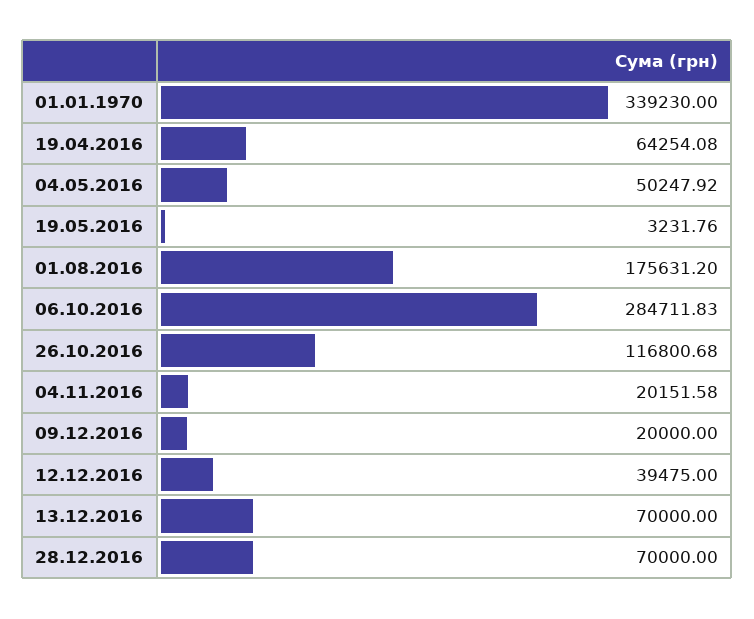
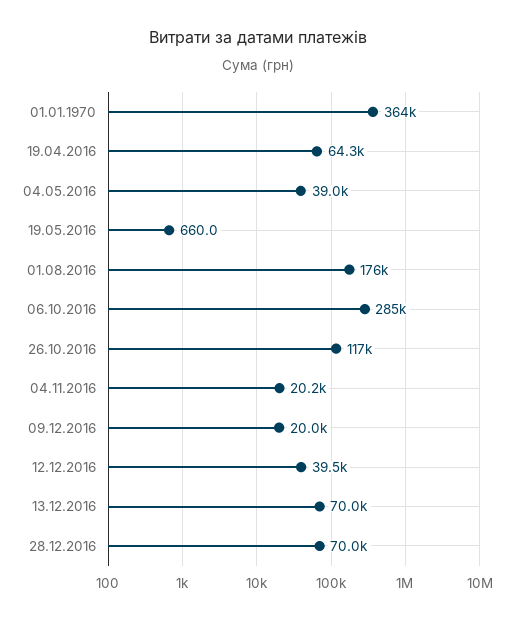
  {
-   "01.01.1970": 339230,
+   "01.01.1970": 364000,
    "19.04.2016": 64254.08,
-   "04.05.2016": 50247.92,
+   "04.05.2016": 39000,
-   "19.05.2016": 3231.76,
+   "19.05.2016": 660,
    "01.08.2016": 175631.2,
    "06.10.2016": 284711.83,
    "26.10.2016": 116800.68,
    "04.11.2016": 20151.58,
    "09.12.2016": 20000,
    "12.12.2016": 39475,
    "13.12.2016": 70000,
    "28.12.2016": 70000
  }

